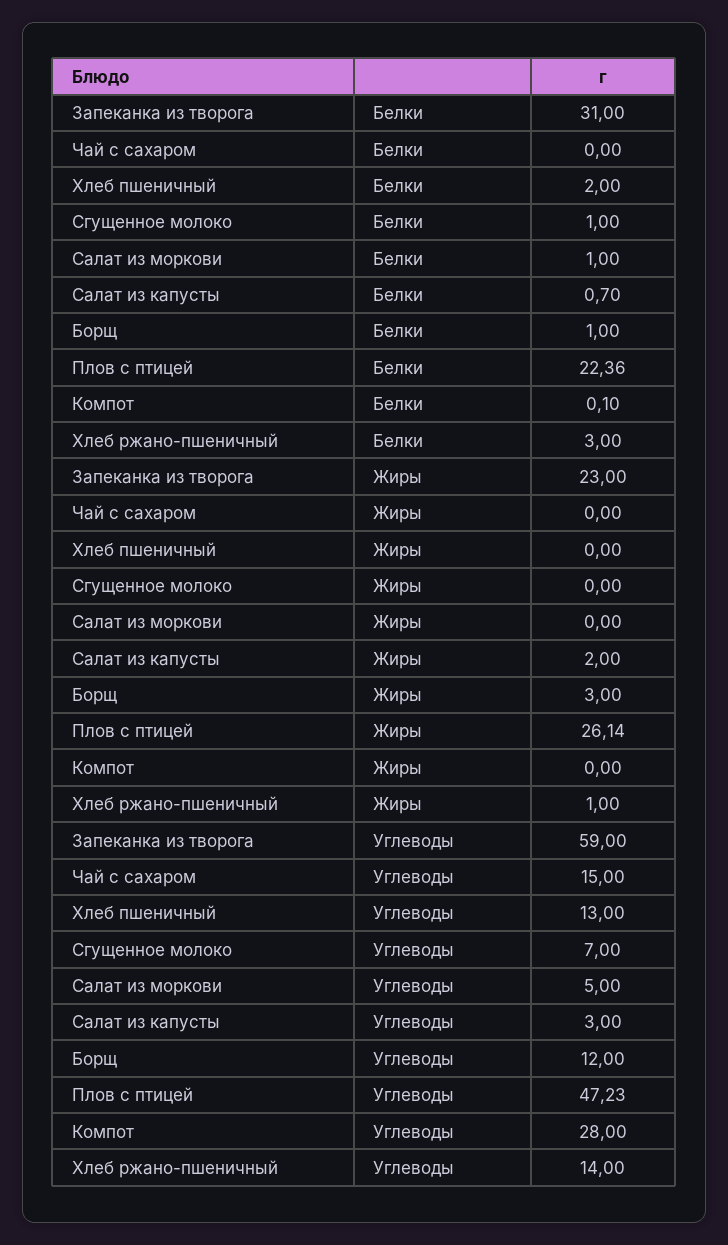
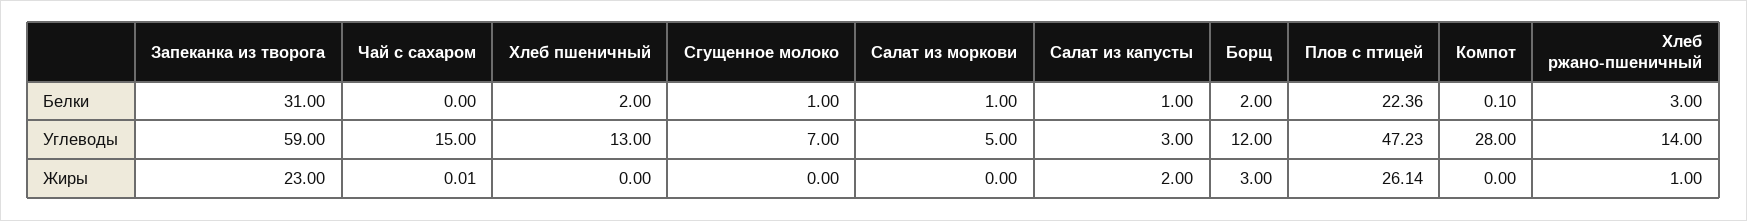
  {
    "Запеканка из творога": {
      "Белки": 31,
      "Жиры": 23,
      "Углеводы": 59
    },
    "Чай с сахаром": {
      "Белки": 0,
-     "Жиры": 0,
+     "Жиры": 0.01,
      "Углеводы": 15
    },
    "Хлеб пшеничный": {
      "Белки": 2,
      "Жиры": 0,
      "Углеводы": 13
    },
    "Сгущенное молоко": {
      "Белки": 1,
      "Жиры": 0,
      "Углеводы": 7
    },
    "Салат из моркови": {
      "Белки": 1,
      "Жиры": 0,
      "Углеводы": 5
    },
    "Салат из капусты": {
-     "Белки": 0.7,
+     "Белки": 1,
      "Жиры": 2,
      "Углеводы": 3
    },
    "Борщ": {
-     "Белки": 1,
+     "Белки": 2,
      "Жиры": 3,
      "Углеводы": 12
    },
    "Плов с птицей": {
      "Белки": 22.36,
      "Жиры": 26.14,
      "Углеводы": 47.23
    },
    "Компот": {
      "Белки": 0.1,
      "Жиры": 0,
      "Углеводы": 28
    },
    "Хлеб ржано-пшеничный": {
      "Белки": 3,
      "Жиры": 1,
      "Углеводы": 14
    }
  }

